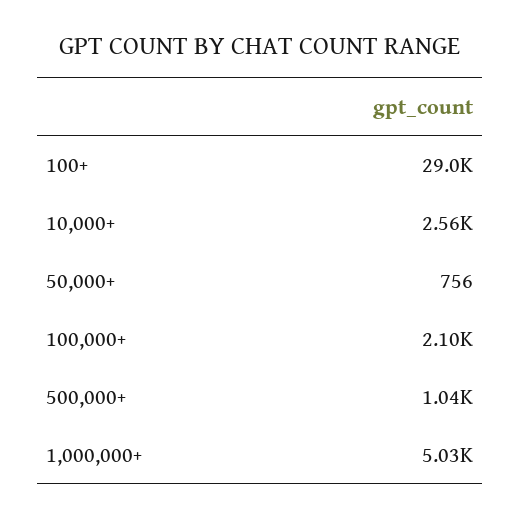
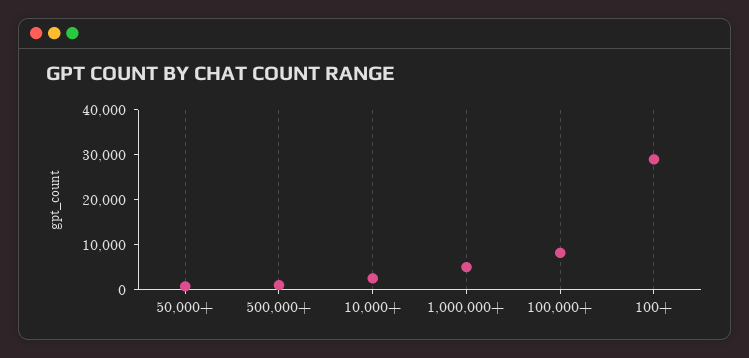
  {
    "100+": 29000,
    "10,000+": 2560,
    "50,000+": 756,
-   "100,000+": 2100,
+   "100,000+": 8000,
    "500,000+": 1040,
    "1,000,000+": 5030
  }

